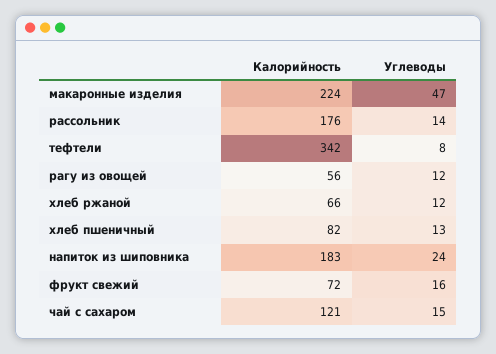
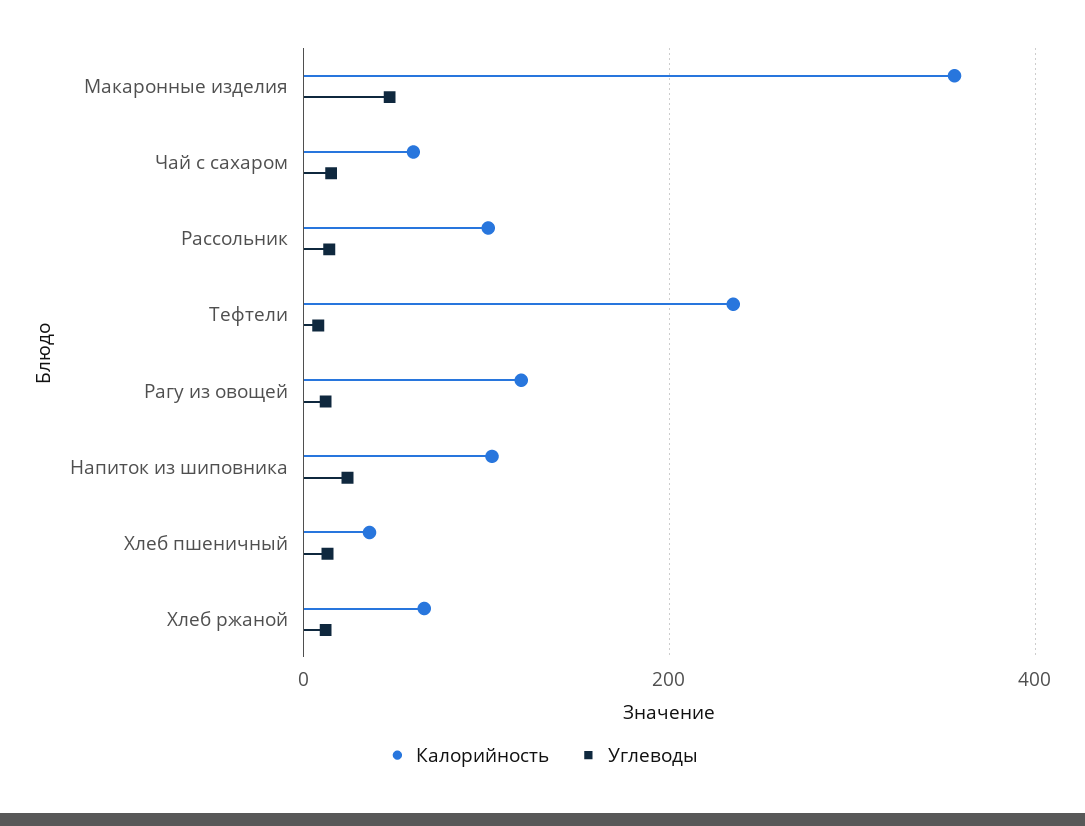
  {
    "Калорийность": {
-     "макаронные изделия": 224,
+     "макаронные изделия": 360,
-     "рассольник": 176,
+     "рассольник": 100,
-     "тефтели": 342,
+     "тефтели": 240,
-     "рагу из овощей": 56,
+     "рагу из овощей": 120,
      "хлеб ржаной": 66,
-     "хлеб пшеничный": 82,
+     "хлеб пшеничный": 40,
-     "напиток из шиповника": 183,
+     "напиток из шиповника": 100,
-     "фрукт свежий": 72,
-     "чай с сахаром": 121
+     "чай с сахаром": 60
    },
    "Углеводы": {
      "макаронные изделия": 47,
      "рассольник": 14,
      "тефтели": 8,
      "рагу из овощей": 12,
      "хлеб ржаной": 12,
      "хлеб пшеничный": 13,
      "напиток из шиповника": 24,
-     "фрукт свежий": 16,
      "чай с сахаром": 15
    }
  }

